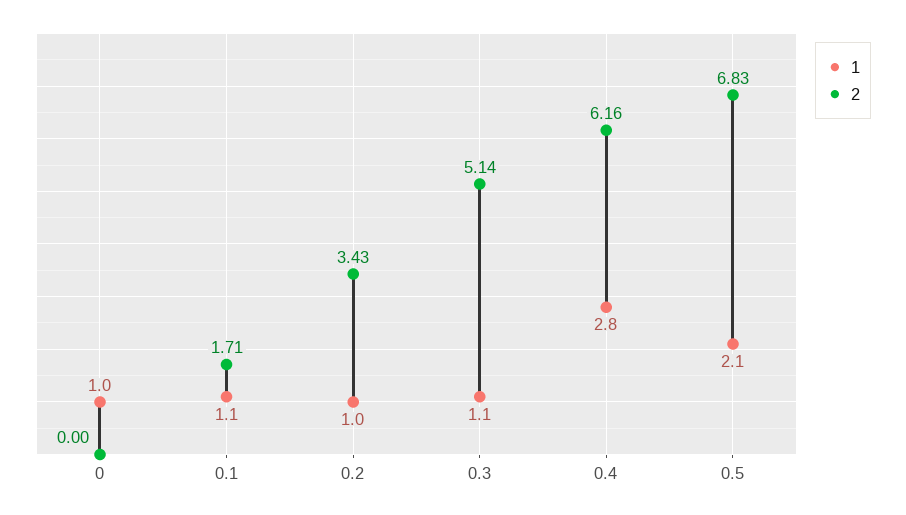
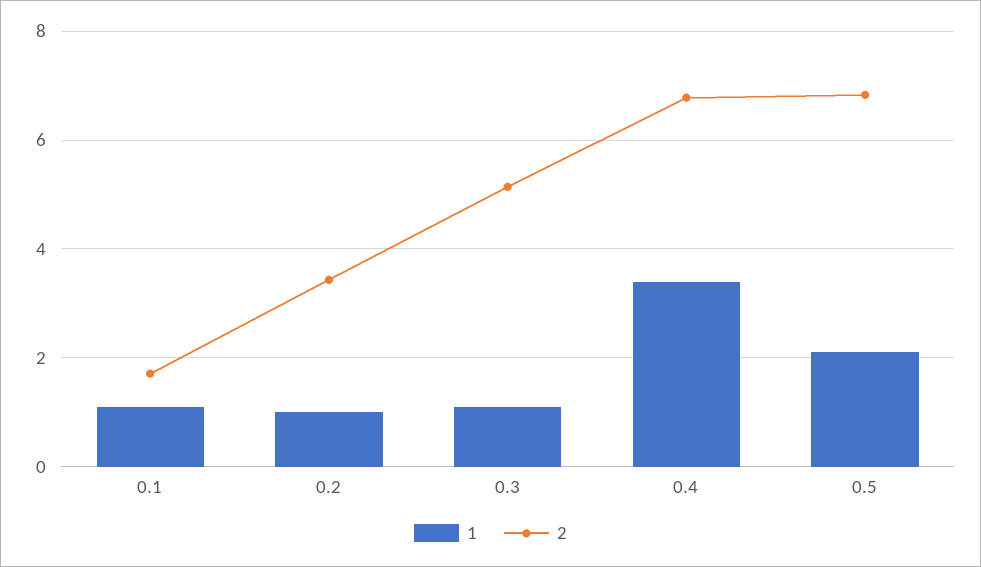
  {
    "1": {
-     "0": 1,
      "0.1": 1.1,
      "0.2": 1,
      "0.3": 1.1,
-     "0.4": 2.8,
+     "0.4": 3.4,
      "0.5": 2.1
    },
    "2": {
-     "0": 0,
      "0.1": 1.71,
      "0.2": 3.43,
      "0.3": 5.14,
-     "0.4": 6.16,
+     "0.4": 6.8,
      "0.5": 6.83
    }
  }

